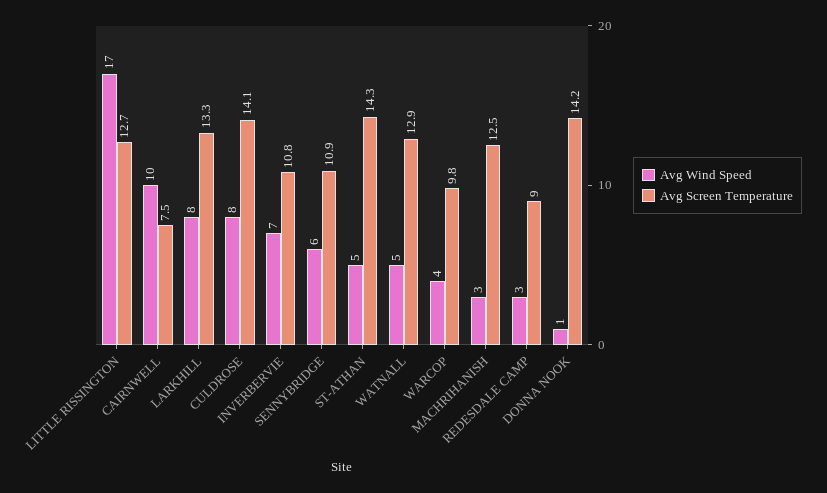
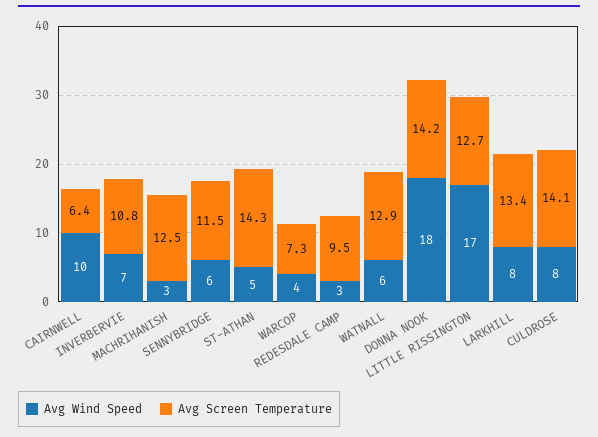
  {
    "Avg Wind Speed": {
      "LITTLE RISSINGTON": 17,
      "CAIRNWELL": 10,
      "LARKHILL": 8,
      "CULDROSE": 8,
      "INVERBERVIE": 7,
      "SENNYBRIDGE": 6,
      "ST-ATHAN": 5,
-     "WATNALL": 5,
+     "WATNALL": 6,
      "WARCOP": 4,
      "MACHRIHANISH": 3,
      "REDESDALE CAMP": 3,
-     "DONNA NOOK": 1
+     "DONNA NOOK": 18
    },
    "Avg Screen Temperature": {
      "LITTLE RISSINGTON": 12.7,
-     "CAIRNWELL": 7.5,
+     "CAIRNWELL": 6.4,
-     "LARKHILL": 13.3,
+     "LARKHILL": 13.4,
      "CULDROSE": 14.1,
      "INVERBERVIE": 10.8,
-     "SENNYBRIDGE": 10.9,
+     "SENNYBRIDGE": 11.5,
      "ST-ATHAN": 14.3,
      "WATNALL": 12.9,
-     "WARCOP": 9.8,
+     "WARCOP": 7.3,
      "MACHRIHANISH": 12.5,
-     "REDESDALE CAMP": 9,
+     "REDESDALE CAMP": 9.5,
      "DONNA NOOK": 14.2
    }
  }

